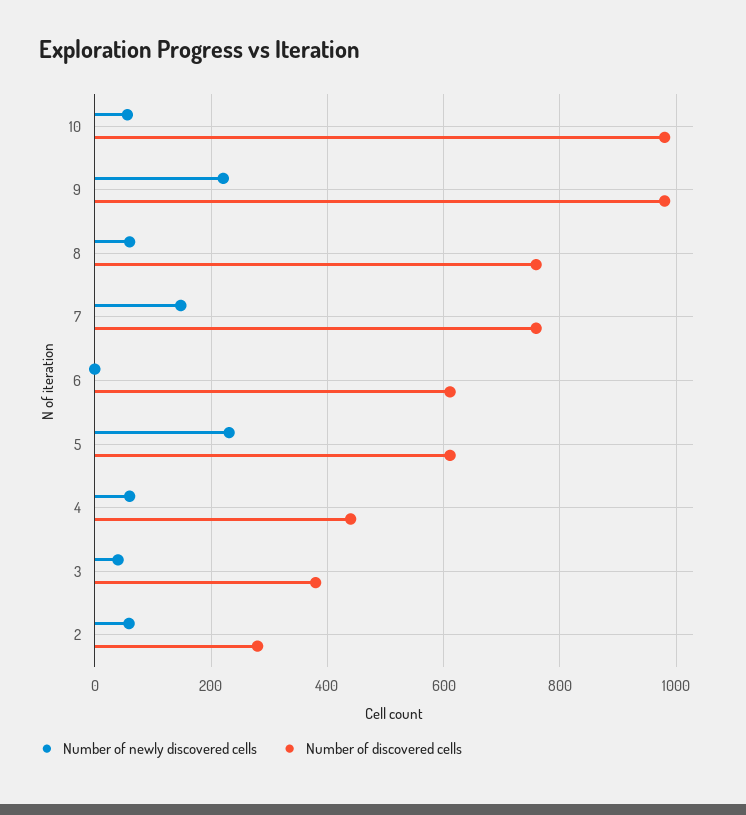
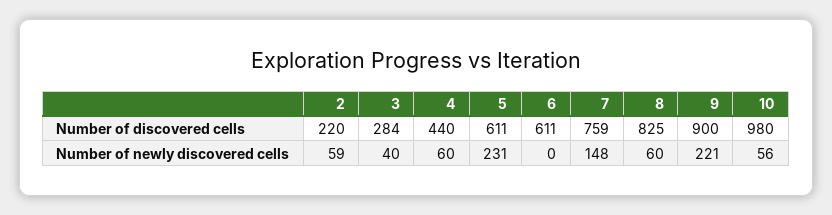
  {
    "Number of newly discovered cells": {
      "10": 56,
      "9": 221,
      "8": 60,
      "7": 148,
      "6": 0,
      "5": 231,
      "4": 60,
      "3": 40,
      "2": 59
    },
    "Number of discovered cells": {
      "10": 980,
-     "9": 980,
+     "9": 900,
-     "8": 760,
+     "8": 825,
      "7": 759,
      "6": 611,
      "5": 611,
      "4": 440,
-     "3": 380,
+     "3": 284,
-     "2": 280
+     "2": 220
    }
  }

